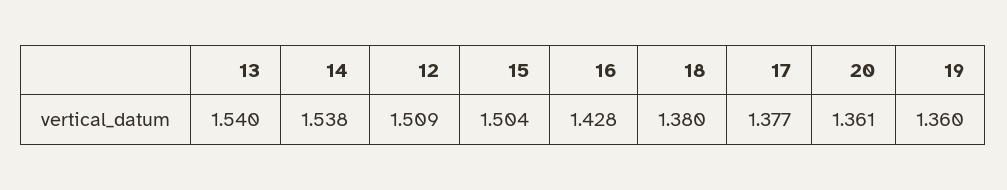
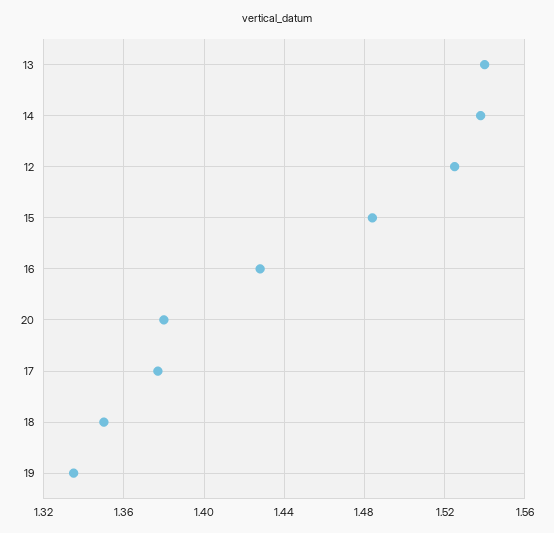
  {
    "13": 1.54,
    "14": 1.538,
-   "12": 1.509,
+   "12": 1.525,
-   "15": 1.504,
+   "15": 1.485,
    "16": 1.428,
-   "18": 1.38,
+   "18": 1.35,
    "17": 1.377,
-   "20": 1.361,
+   "20": 1.38,
-   "19": 1.36
+   "19": 1.335
  }

